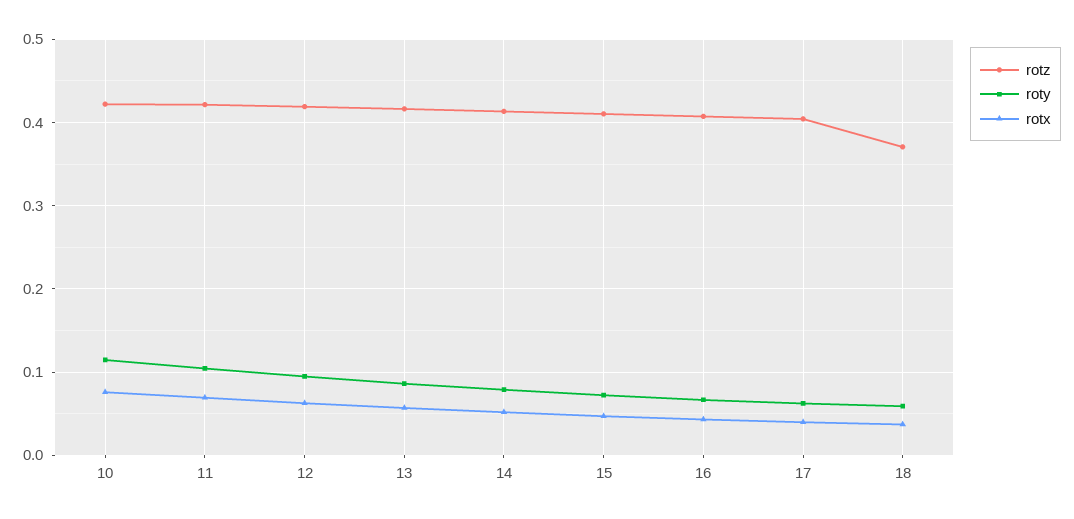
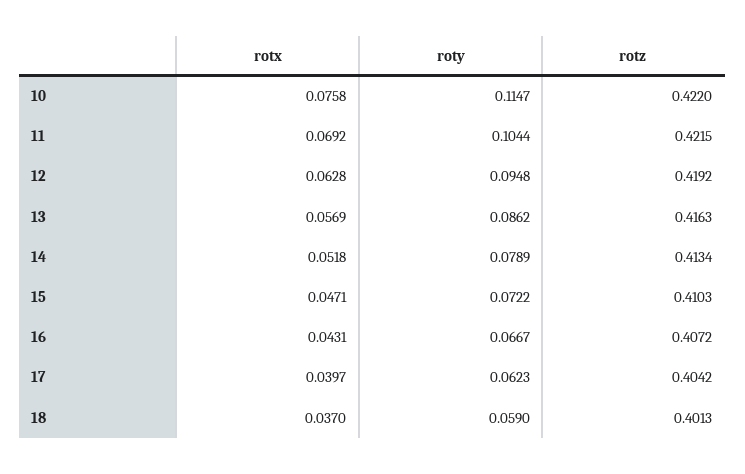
  {
    "rotz": {
      "10": 0.422,
      "11": 0.4215,
      "12": 0.4192,
      "13": 0.4163,
      "14": 0.4134,
      "15": 0.4103,
      "16": 0.4072,
      "17": 0.4042,
-     "18": 0.37
+     "18": 0.4013
    },
    "roty": {
      "10": 0.1147,
      "11": 0.1044,
      "12": 0.0948,
      "13": 0.0862,
      "14": 0.0789,
      "15": 0.0722,
      "16": 0.0667,
      "17": 0.0623,
      "18": 0.059
    },
    "rotx": {
      "10": 0.0758,
      "11": 0.0692,
      "12": 0.0628,
      "13": 0.0569,
      "14": 0.0518,
      "15": 0.0471,
      "16": 0.0431,
      "17": 0.0397,
      "18": 0.037
    }
  }

